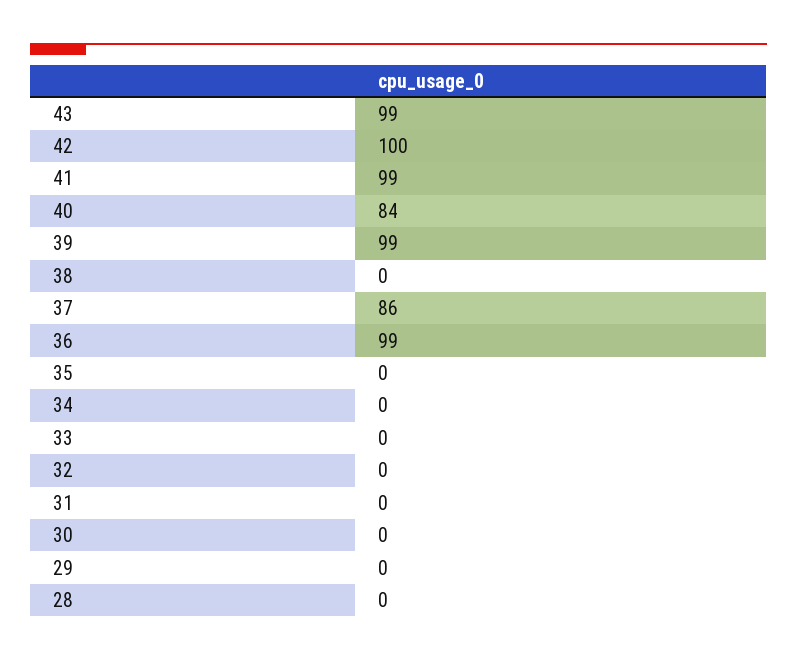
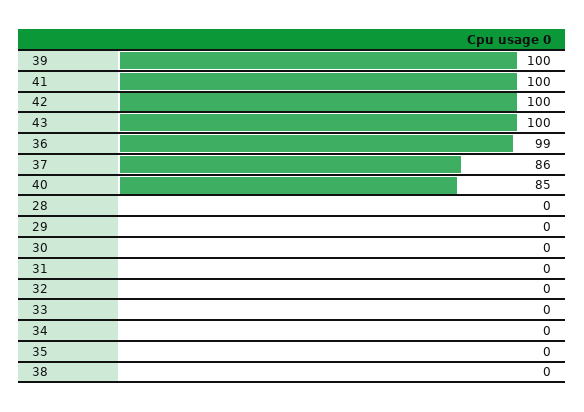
  {
-   "43": 99,
+   "43": 100,
    "42": 100,
-   "41": 99,
+   "41": 100,
-   "40": 84,
+   "40": 85,
-   "39": 99,
+   "39": 100,
    "38": 0,
    "37": 86,
    "36": 99,
    "35": 0,
    "34": 0,
    "33": 0,
    "32": 0,
    "31": 0,
    "30": 0,
    "29": 0,
    "28": 0
  }

